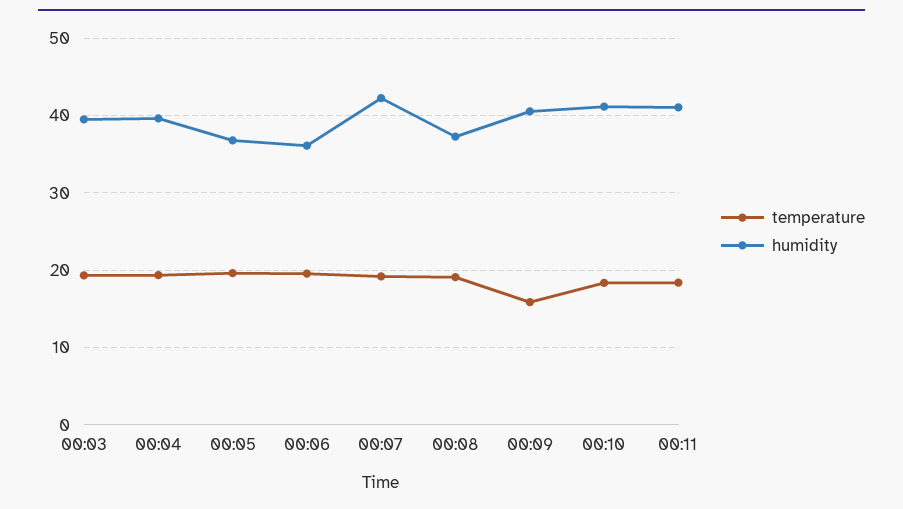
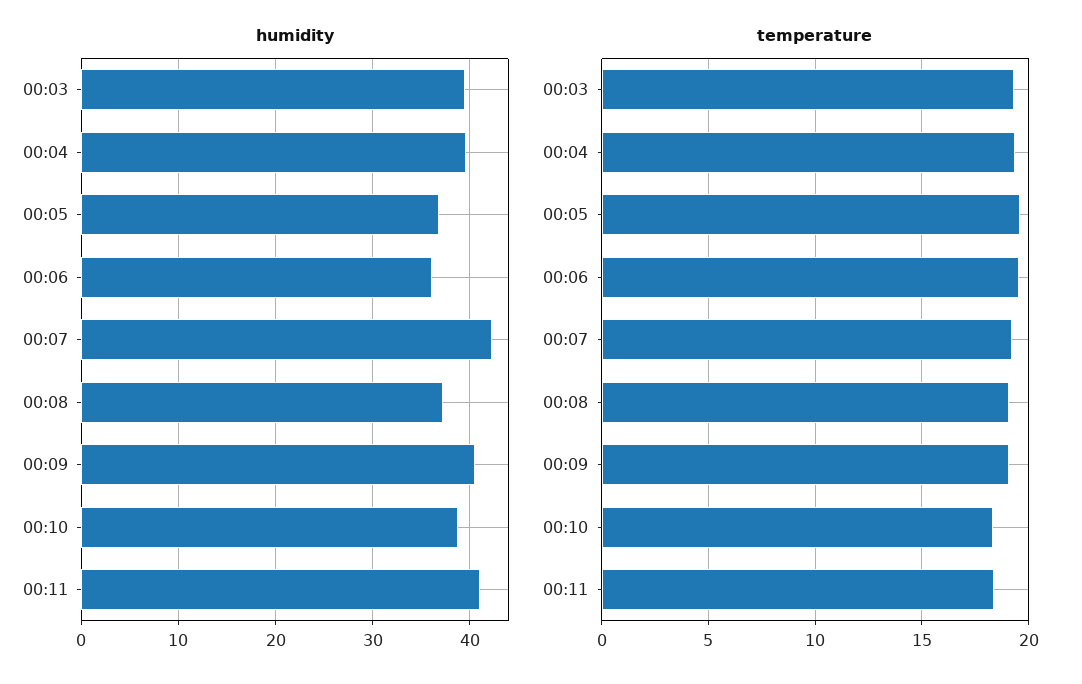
  {
    "temperature": {
      "00:03": 19.5,
      "00:04": 19.5,
      "00:05": 19.5,
      "00:06": 19.5,
      "00:07": 19,
      "00:08": 19,
-     "00:09": 16,
+     "00:09": 19,
      "00:10": 18.5,
      "00:11": 18.5
    },
    "humidity": {
      "00:03": 40,
      "00:04": 40,
      "00:05": 37,
      "00:06": 36,
      "00:07": 42,
      "00:08": 37,
      "00:09": 41,
-     "00:10": 41,
+     "00:10": 39,
      "00:11": 41
    }
  }

